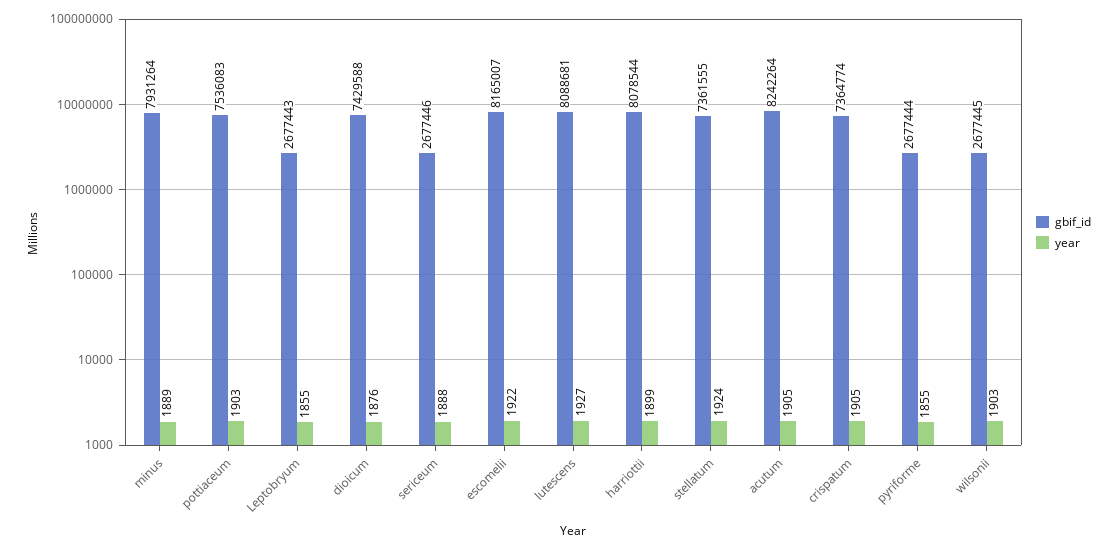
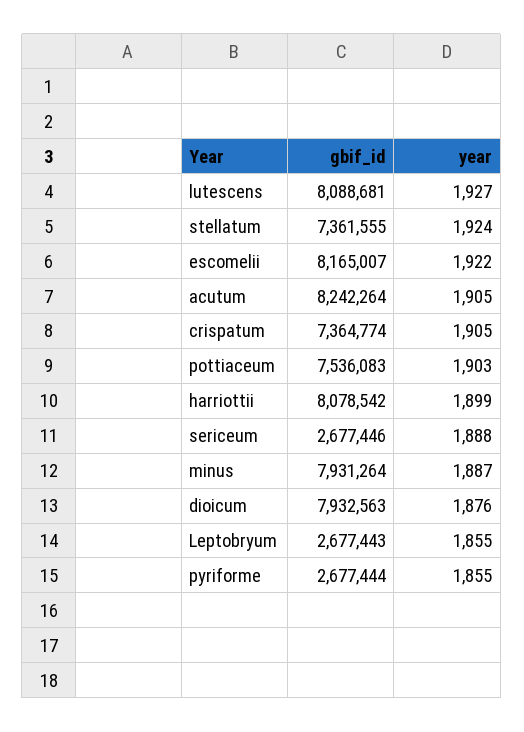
  {
    "gbif_id": {
      "minus": 7931264,
      "pottiaceum": 7536083,
      "Leptobryum": 2677443,
-     "dioicum": 7429588,
+     "dioicum": 7932563,
      "sericeum": 2677446,
      "escomelii": 8165007,
      "lutescens": 8088681,
-     "harriottii": 8078544,
+     "harriottii": 8078542,
      "stellatum": 7361555,
      "acutum": 8242264,
      "crispatum": 7364774,
-     "pyriforme": 2677444,
+     "pyriforme": 2677444
-     "wilsonii": 2677445
    },
    "year": {
-     "minus": 1889,
+     "minus": 1887,
      "pottiaceum": 1903,
      "Leptobryum": 1855,
      "dioicum": 1876,
      "sericeum": 1888,
      "escomelii": 1922,
      "lutescens": 1927,
      "harriottii": 1899,
      "stellatum": 1924,
      "acutum": 1905,
      "crispatum": 1905,
-     "pyriforme": 1855,
+     "pyriforme": 1855
-     "wilsonii": 1903
    }
  }

